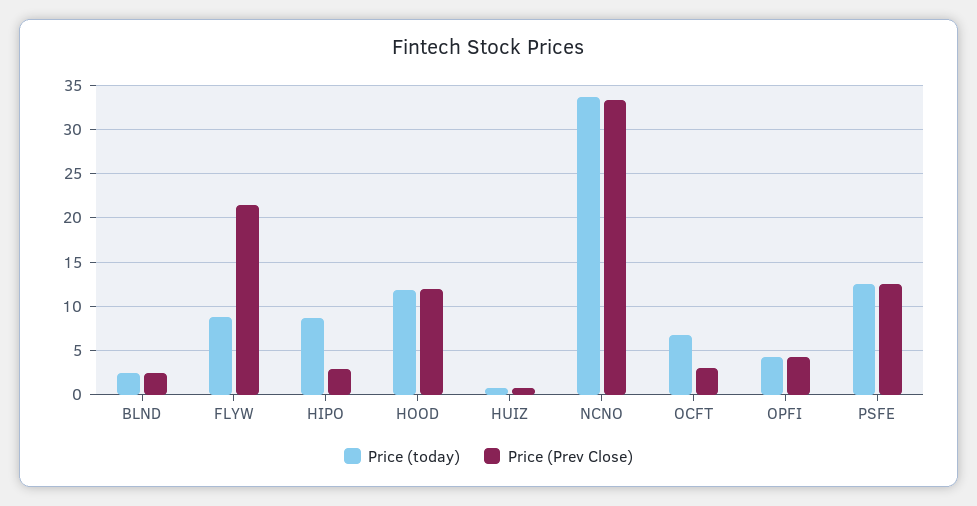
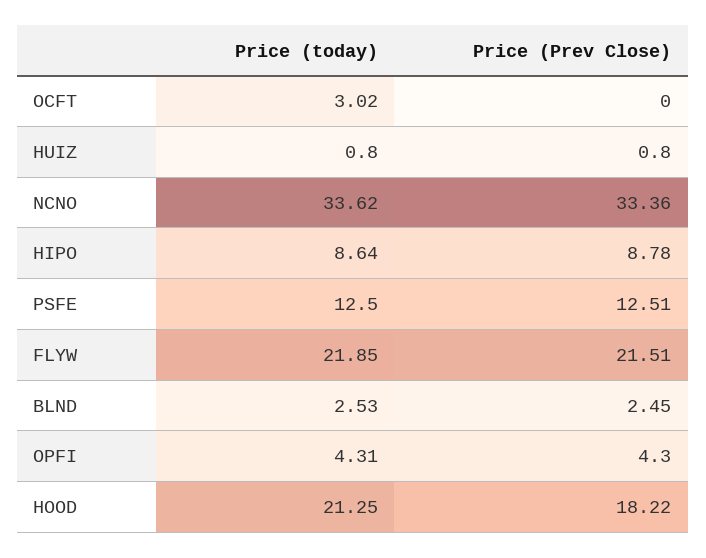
  {
    "Price (today)": {
      "BLND": 2.53,
-     "FLYW": 9,
+     "FLYW": 21.85,
      "HIPO": 8.64,
-     "HOOD": 12,
+     "HOOD": 21.25,
      "HUIZ": 0.8,
      "NCNO": 33.62,
-     "OCFT": 7,
+     "OCFT": 3.02,
      "OPFI": 4.31,
      "PSFE": 12.5
    },
    "Price (Prev Close)": {
      "BLND": 2.45,
      "FLYW": 21.51,
-     "HIPO": 3,
+     "HIPO": 8.78,
-     "HOOD": 12,
+     "HOOD": 18.22,
      "HUIZ": 0.8,
      "NCNO": 33.36,
-     "OCFT": 3,
+     "OCFT": 0,
      "OPFI": 4.3,
      "PSFE": 12.51
    }
  }

